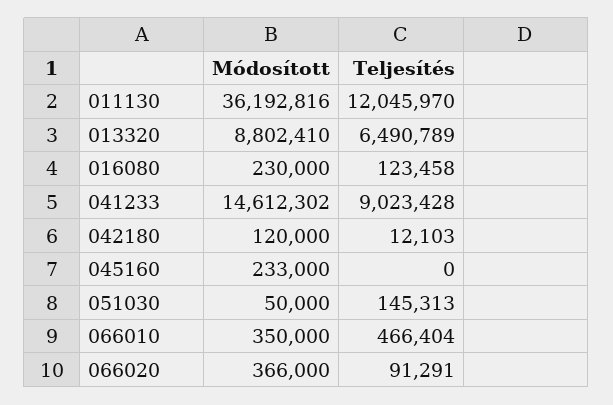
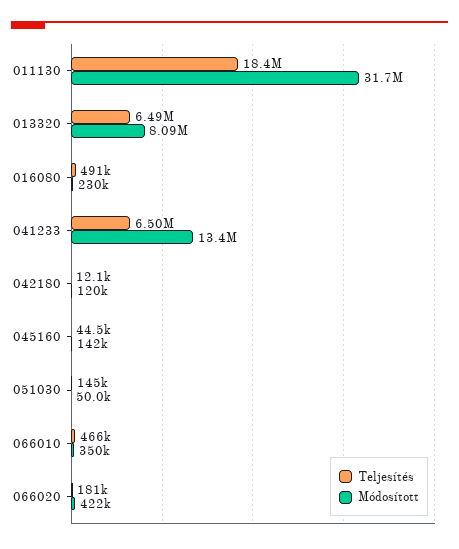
  {
    "Módosított": {
-     "011130": 36192816,
+     "011130": 31700000,
-     "013320": 8802410,
+     "013320": 8090000,
      "016080": 230000,
-     "041233": 14612302,
+     "041233": 13400000,
      "042180": 120000,
-     "045160": 233000,
+     "045160": 142000,
      "051030": 50000,
      "066010": 350000,
-     "066020": 366000
+     "066020": 422000
    },
    "Teljesítés": {
-     "011130": 12045970,
+     "011130": 18400000,
      "013320": 6490789,
-     "016080": 123458,
+     "016080": 491000,
-     "041233": 9023428,
+     "041233": 6500000,
      "042180": 12103,
-     "045160": 0,
+     "045160": 44500,
      "051030": 145313,
      "066010": 466404,
-     "066020": 91291
+     "066020": 181000
    }
  }

